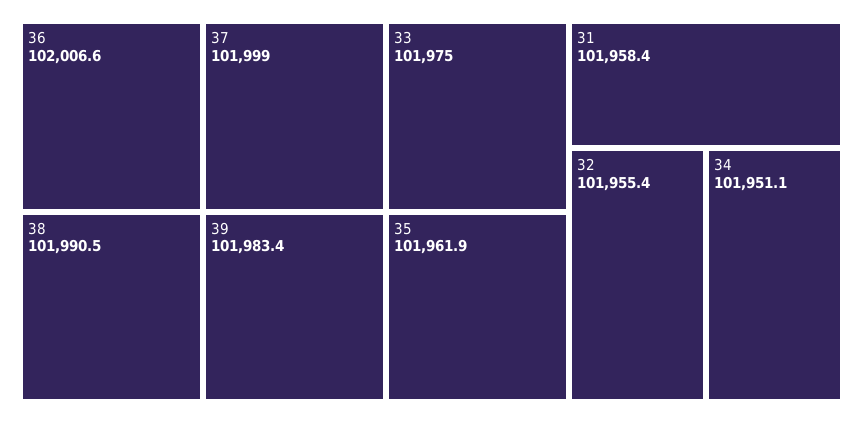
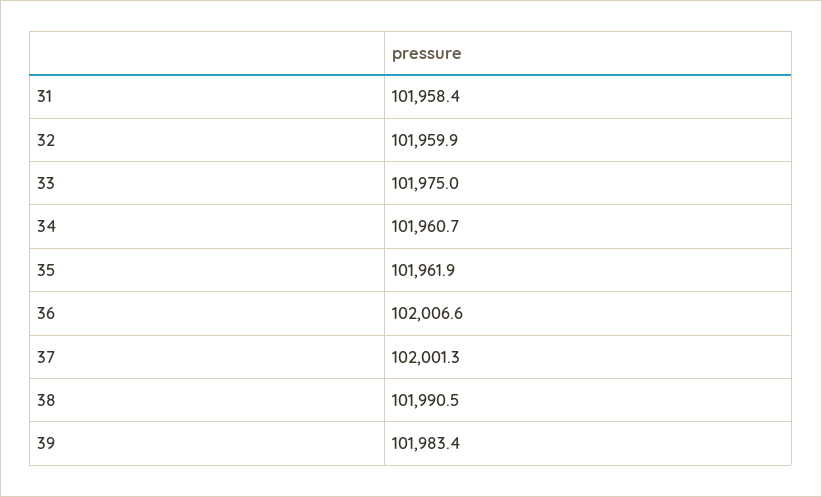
  {
    "36": 102006.6,
-   "37": 101999,
+   "37": 102001.3,
    "38": 101990.5,
    "39": 101983.4,
    "33": 101975,
    "35": 101961.9,
    "31": 101958.4,
-   "32": 101955.4,
+   "32": 101959.9,
-   "34": 101951.1
+   "34": 101960.7
  }

